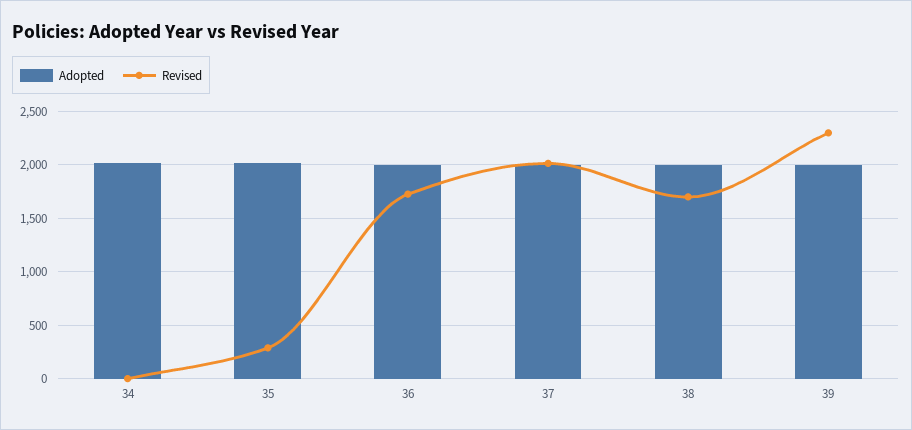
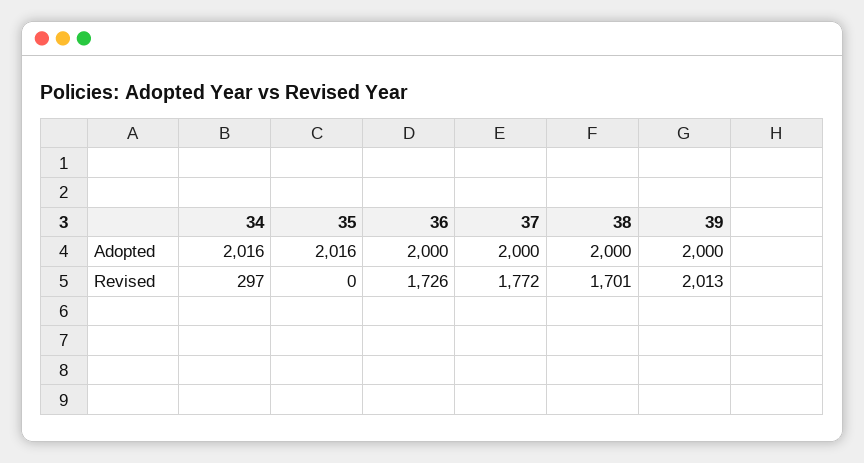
  {
    "Adopted": {
      "34": 2016,
      "35": 2016,
      "36": 2000,
      "37": 2000,
      "38": 2000,
      "39": 2000
    },
    "Revised": {
-     "34": 0,
+     "34": 297,
-     "35": 300,
+     "35": 0,
      "36": 1726,
-     "37": 2000,
+     "37": 1772,
      "38": 1701,
-     "39": 2300
+     "39": 2013
    }
  }

